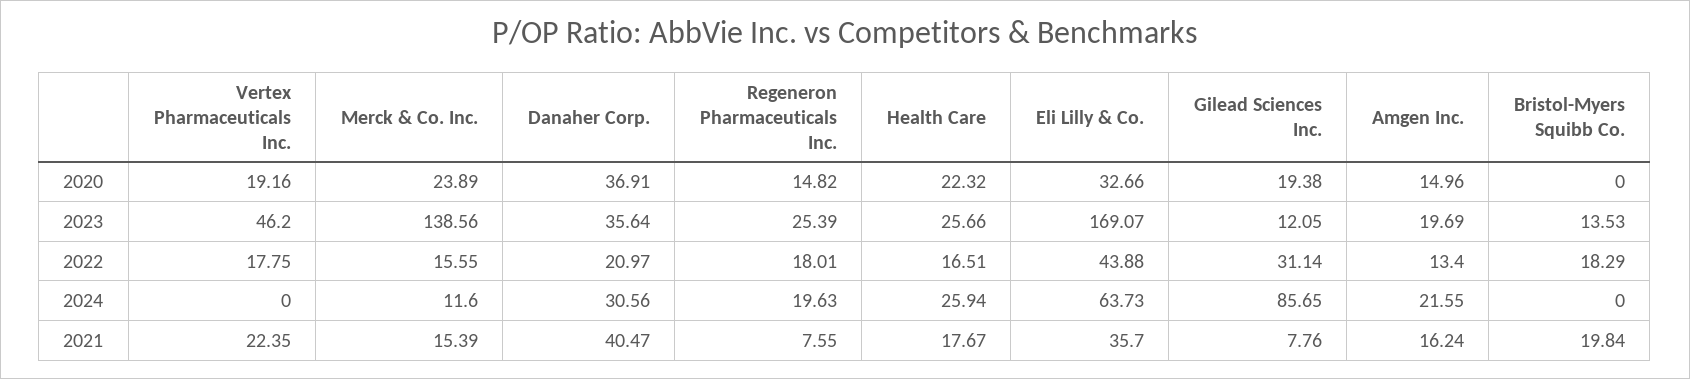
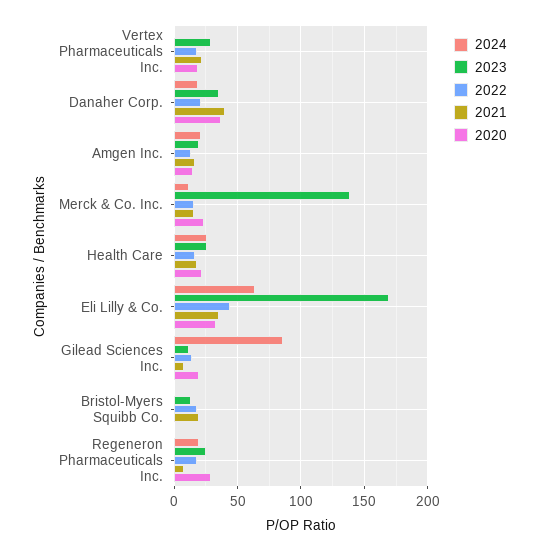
  {
    "2020": {
      "Vertex Pharmaceuticals Inc.": 19.16,
      "Merck & Co. Inc.": 23.89,
      "Danaher Corp.": 36.91,
-     "Regeneron Pharmaceuticals Inc.": 14.82,
+     "Regeneron Pharmaceuticals Inc.": 30,
      "Health Care": 22.32,
      "Eli Lilly & Co.": 32.66,
      "Gilead Sciences Inc.": 19.38,
      "Amgen Inc.": 14.96,
      "Bristol-Myers Squibb Co.": 0
    },
    "2023": {
-     "Vertex Pharmaceuticals Inc.": 46.2,
+     "Vertex Pharmaceuticals Inc.": 30,
      "Merck & Co. Inc.": 138.56,
      "Danaher Corp.": 35.64,
      "Regeneron Pharmaceuticals Inc.": 25.39,
      "Health Care": 25.66,
      "Eli Lilly & Co.": 169.07,
      "Gilead Sciences Inc.": 12.05,
      "Amgen Inc.": 19.69,
      "Bristol-Myers Squibb Co.": 13.53
    },
    "2022": {
      "Vertex Pharmaceuticals Inc.": 17.75,
      "Merck & Co. Inc.": 15.55,
      "Danaher Corp.": 20.97,
      "Regeneron Pharmaceuticals Inc.": 18.01,
      "Health Care": 16.51,
      "Eli Lilly & Co.": 43.88,
-     "Gilead Sciences Inc.": 31.14,
+     "Gilead Sciences Inc.": 15,
      "Amgen Inc.": 13.4,
      "Bristol-Myers Squibb Co.": 18.29
    },
    "2024": {
      "Vertex Pharmaceuticals Inc.": 0,
      "Merck & Co. Inc.": 11.6,
-     "Danaher Corp.": 30.56,
+     "Danaher Corp.": 20,
      "Regeneron Pharmaceuticals Inc.": 19.63,
      "Health Care": 25.94,
      "Eli Lilly & Co.": 63.73,
      "Gilead Sciences Inc.": 85.65,
      "Amgen Inc.": 21.55,
      "Bristol-Myers Squibb Co.": 0
    },
    "2021": {
      "Vertex Pharmaceuticals Inc.": 22.35,
      "Merck & Co. Inc.": 15.39,
      "Danaher Corp.": 40.47,
      "Regeneron Pharmaceuticals Inc.": 7.55,
      "Health Care": 17.67,
      "Eli Lilly & Co.": 35.7,
      "Gilead Sciences Inc.": 7.76,
      "Amgen Inc.": 16.24,
      "Bristol-Myers Squibb Co.": 19.84
    }
  }

